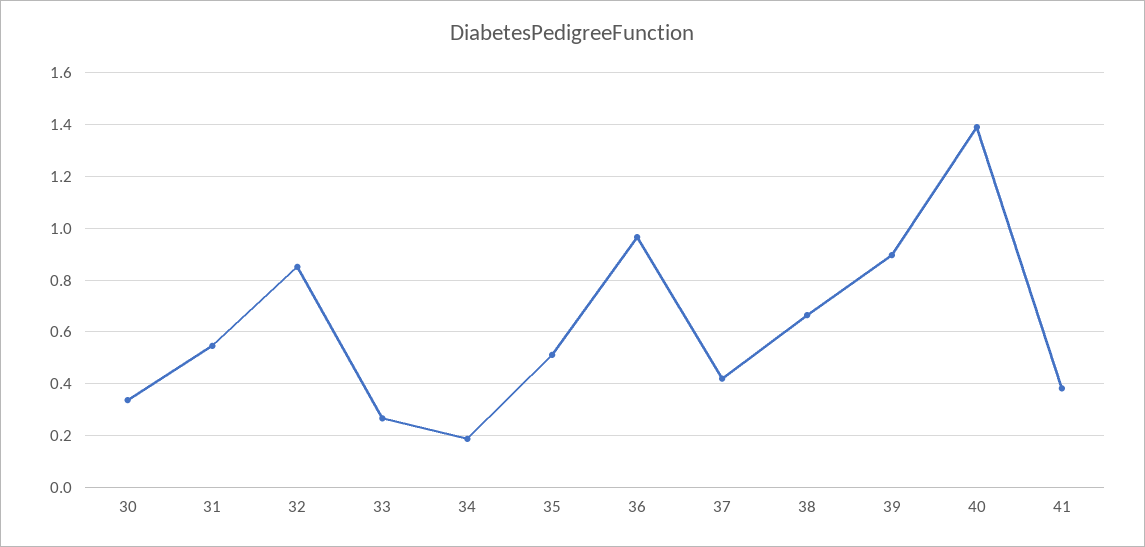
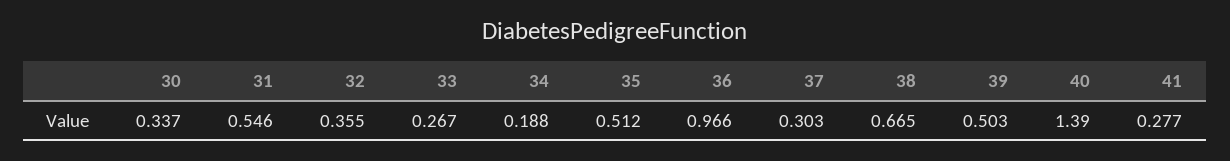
  {
    "30": 0.337,
    "31": 0.546,
-   "32": 0.85,
+   "32": 0.355,
    "33": 0.267,
    "34": 0.188,
    "35": 0.512,
    "36": 0.966,
-   "37": 0.425,
+   "37": 0.303,
    "38": 0.665,
-   "39": 0.9,
+   "39": 0.503,
    "40": 1.39,
-   "41": 0.375
+   "41": 0.277
  }

